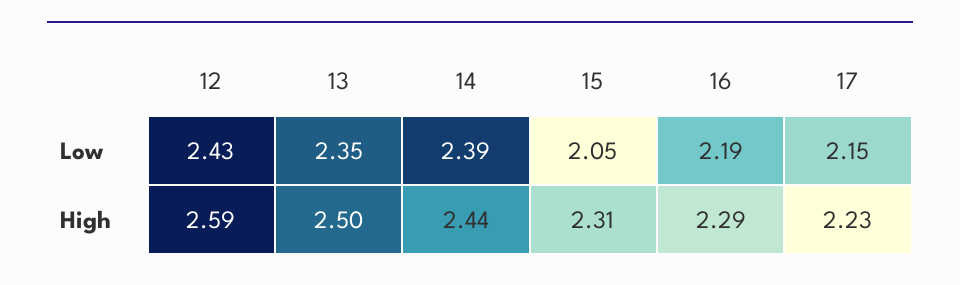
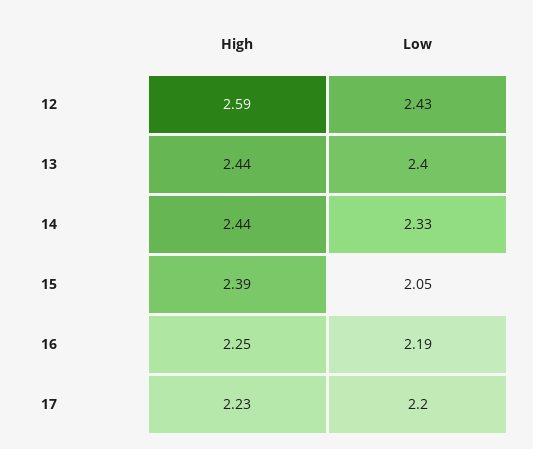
  {
    "12": {
      "Low": 2.43,
      "High": 2.59
    },
    "13": {
-     "Low": 2.35,
+     "Low": 2.4,
-     "High": 2.5
+     "High": 2.44
    },
    "14": {
-     "Low": 2.39,
+     "Low": 2.33,
      "High": 2.44
    },
    "15": {
      "Low": 2.05,
-     "High": 2.31
+     "High": 2.39
    },
    "16": {
      "Low": 2.19,
-     "High": 2.29
+     "High": 2.25
    },
    "17": {
-     "Low": 2.15,
+     "Low": 2.2,
      "High": 2.23
    }
  }

